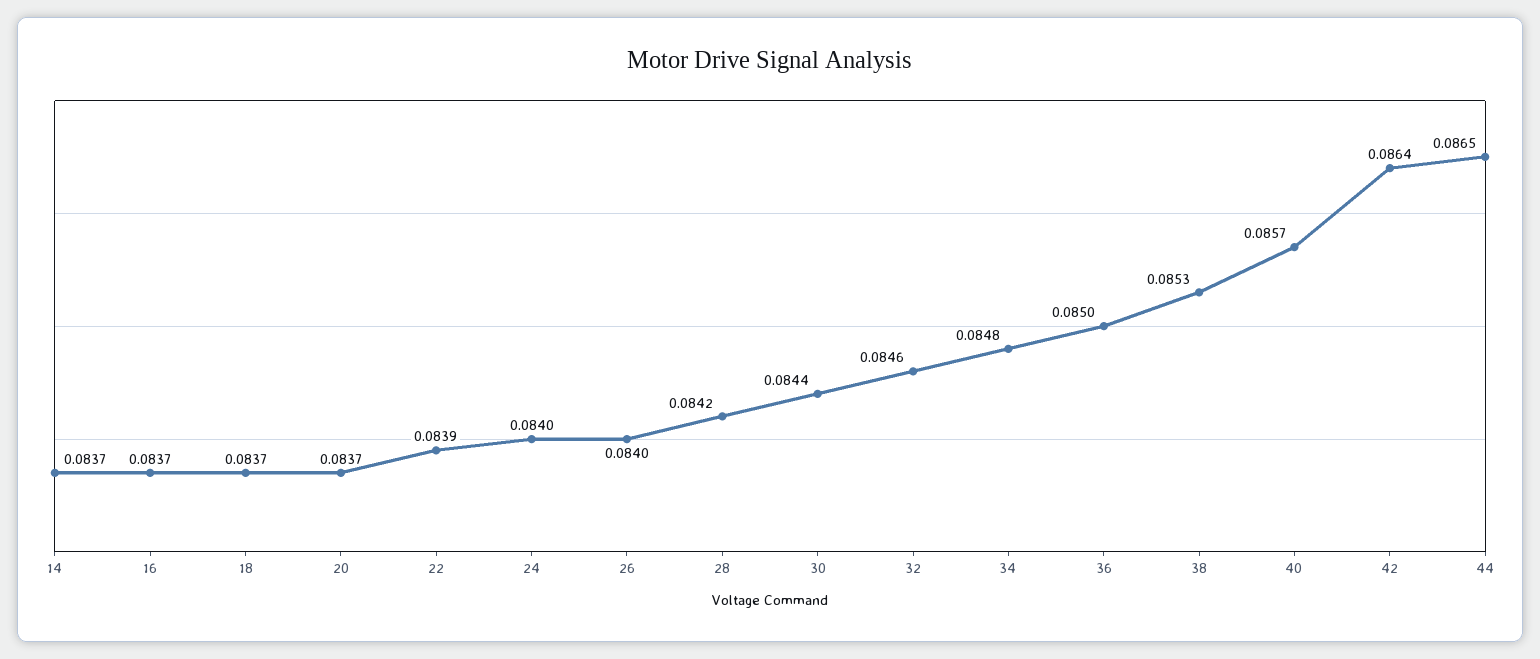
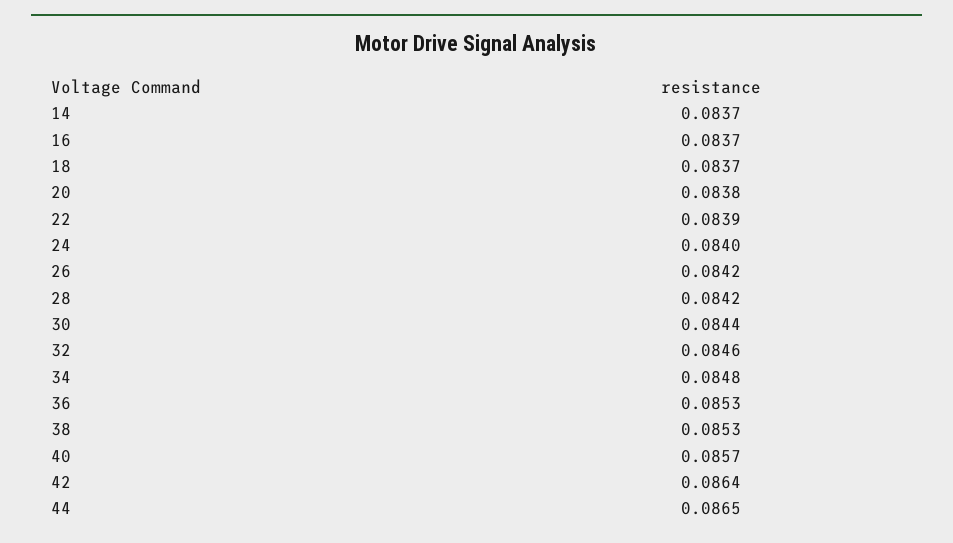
  {
    "14": 0.0837,
    "16": 0.0837,
    "18": 0.0837,
-   "20": 0.0837,
+   "20": 0.0838,
    "22": 0.0839,
    "24": 0.084,
-   "26": 0.084,
+   "26": 0.0842,
    "28": 0.0842,
    "30": 0.0844,
    "32": 0.0846,
    "34": 0.0848,
-   "36": 0.085,
+   "36": 0.0853,
    "38": 0.0853,
    "40": 0.0857,
    "42": 0.0864,
    "44": 0.0865
  }

